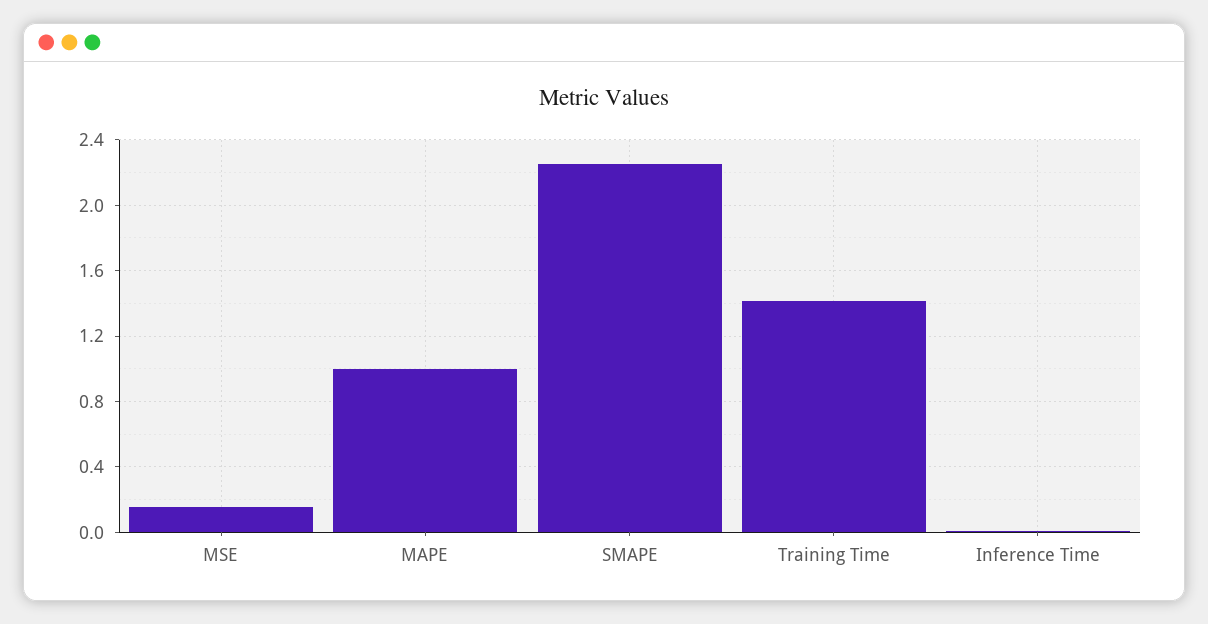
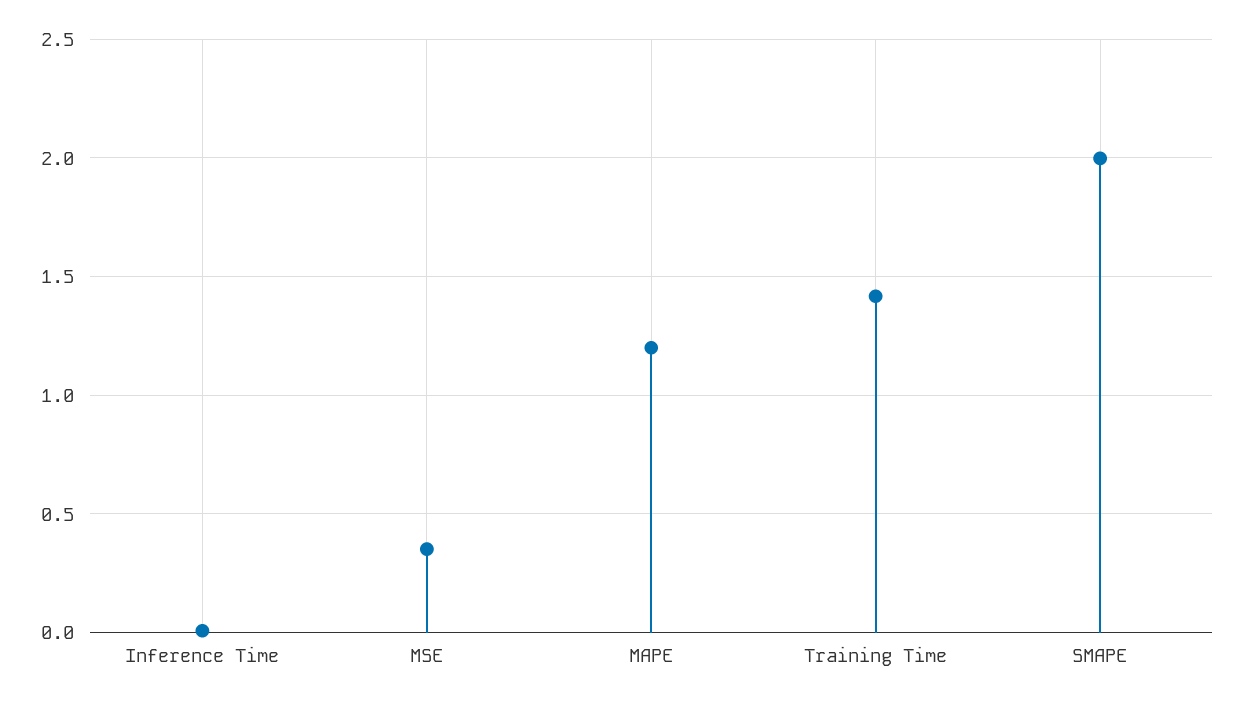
  {
-   "MSE": 0.15,
+   "MSE": 0.35,
-   "MAPE": 1,
+   "MAPE": 1.2,
-   "SMAPE": 2.25,
+   "SMAPE": 2,
    "Training Time": 1.4,
    "Inference Time": 0
  }

